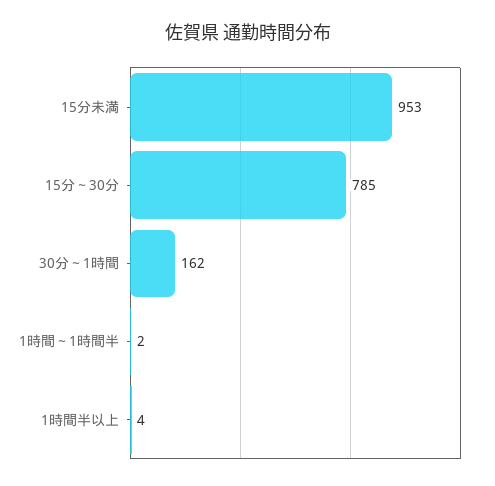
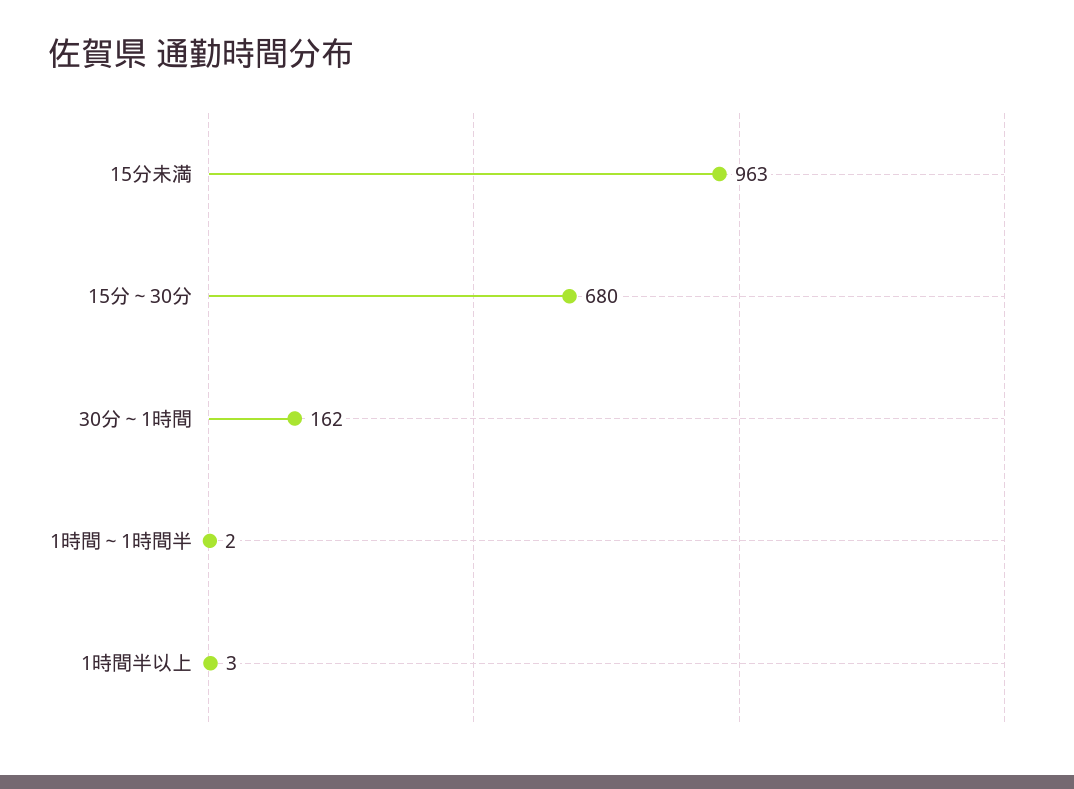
  {
-   "15分未満": 953,
+   "15分未満": 963,
-   "15分～30分": 785,
+   "15分～30分": 680,
    "30分～1時間": 162,
    "1時間～1時間半": 2,
-   "1時間半以上": 4
+   "1時間半以上": 3
  }

